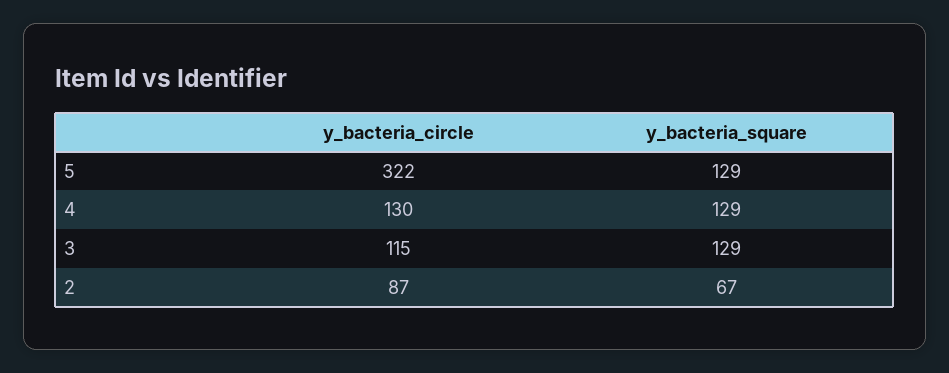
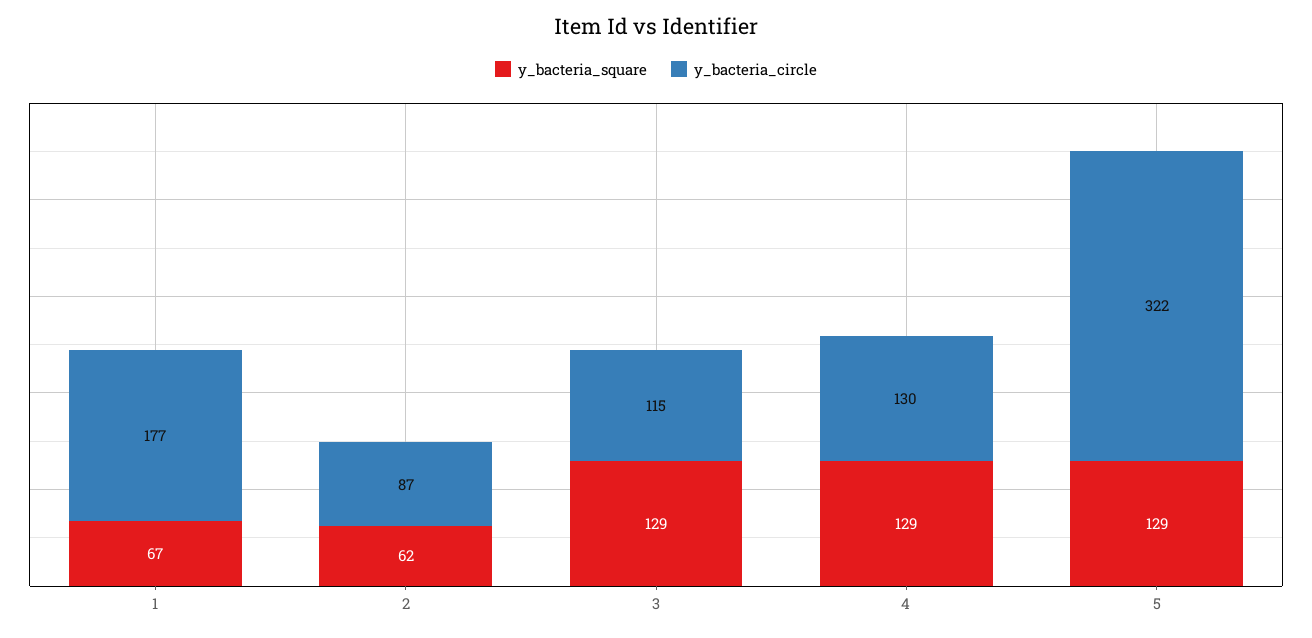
  {
    "y_bacteria_circle": {
      "5": 322,
      "4": 130,
      "3": 115,
-     "2": 87
+     "2": 87,
+     "1": 177
    },
    "y_bacteria_square": {
      "5": 129,
      "4": 129,
      "3": 129,
-     "2": 67
+     "2": 62,
+     "1": 67
    }
  }

